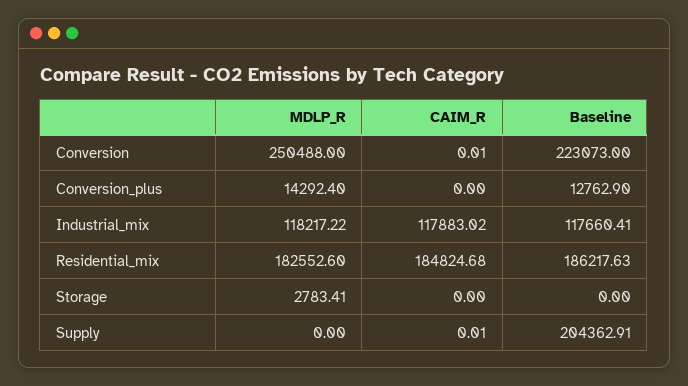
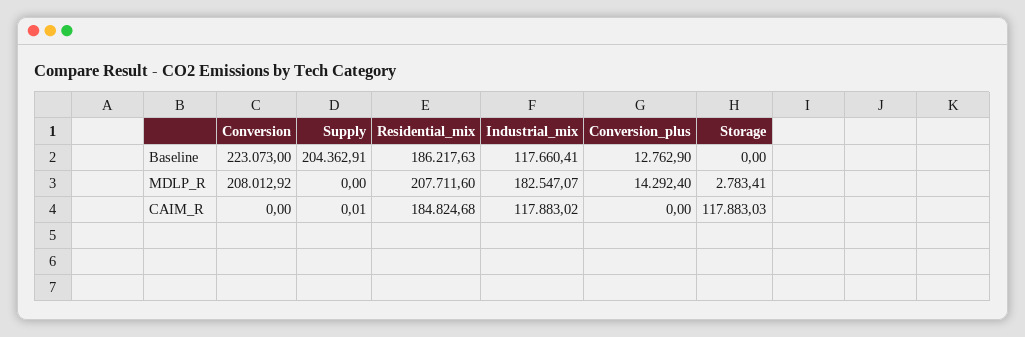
  {
    "MDLP_R": {
-     "Conversion": 250488,
+     "Conversion": 208012.92,
      "Conversion_plus": 14292.4,
-     "Industrial_mix": 118217.22,
+     "Industrial_mix": 182547.07,
-     "Residential_mix": 182552.6,
+     "Residential_mix": 207711.6,
      "Storage": 2783.41,
      "Supply": 0
    },
    "CAIM_R": {
-     "Conversion": 0.01,
+     "Conversion": 0,
      "Conversion_plus": 0,
      "Industrial_mix": 117883.02,
      "Residential_mix": 184824.68,
-     "Storage": 0,
+     "Storage": 117883.03,
      "Supply": 0.01
    },
    "Baseline": {
      "Conversion": 223073,
      "Conversion_plus": 12762.9,
      "Industrial_mix": 117660.41,
      "Residential_mix": 186217.63,
      "Storage": 0,
      "Supply": 204362.91
    }
  }

